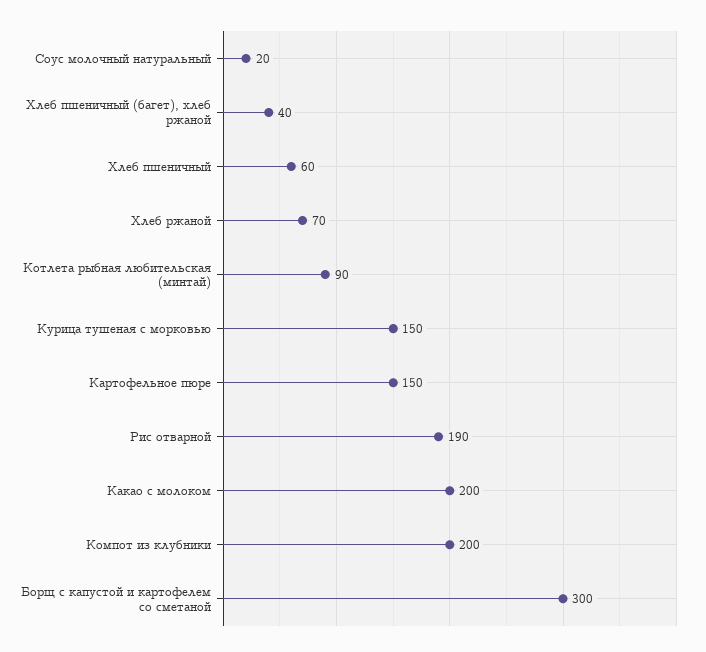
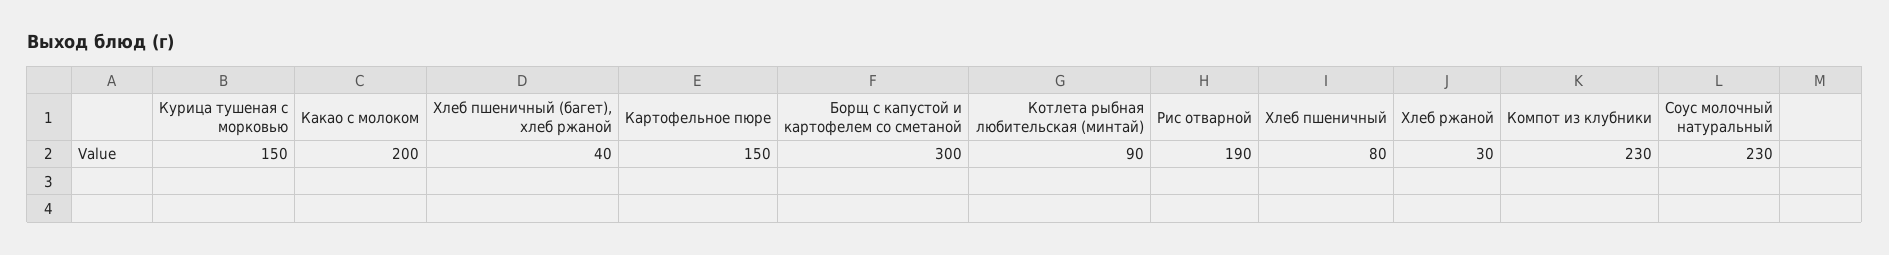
  {
-   "Соус молочный натуральный": 20,
+   "Соус молочный натуральный": 230,
    "Хлеб пшеничный (багет), хлеб ржаной": 40,
-   "Хлеб пшеничный": 60,
+   "Хлеб пшеничный": 80,
-   "Хлеб ржаной": 70,
+   "Хлеб ржаной": 30,
    "Котлета рыбная любительская (минтай)": 90,
    "Курица тушеная с морковью": 150,
    "Картофельное пюре": 150,
    "Рис отварной": 190,
    "Какао с молоком": 200,
-   "Компот из клубники": 200,
+   "Компот из клубники": 230,
    "Борщ с капустой и картофелем со сметаной": 300
  }

